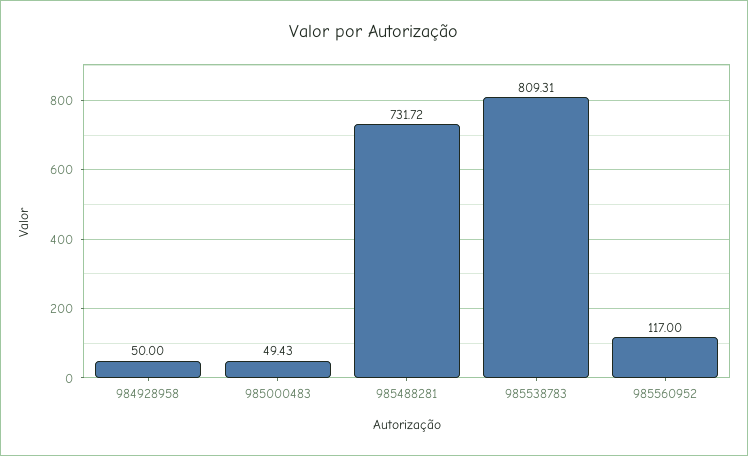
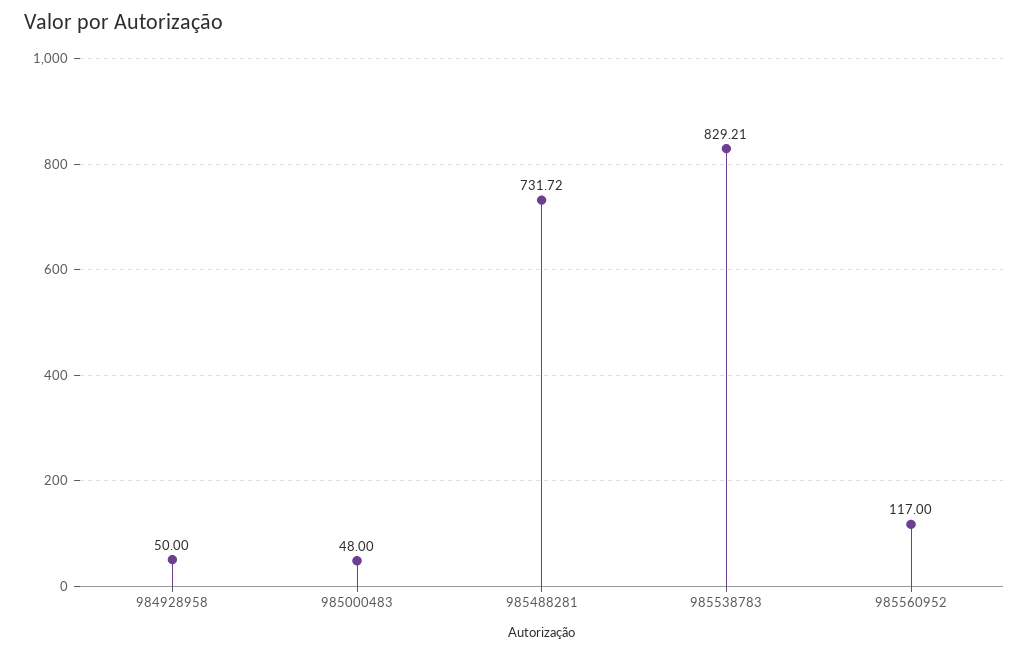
  {
    "984928958": 50,
-   "985000483": 49.43,
+   "985000483": 48,
    "985488281": 731.72,
-   "985538783": 809.31,
+   "985538783": 829.21,
    "985560952": 117
  }

